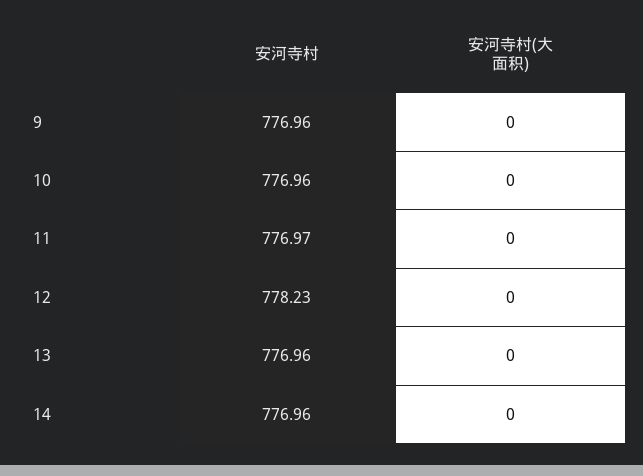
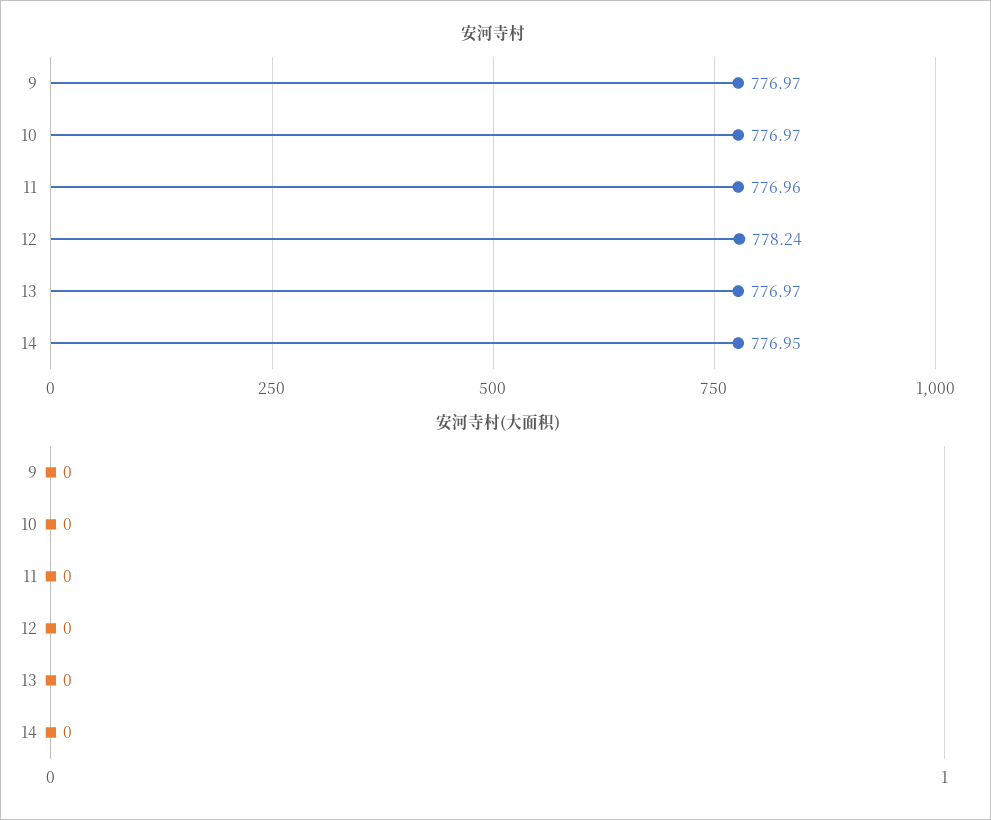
  {
    "安河寺村": {
-     "9": 776.96,
+     "9": 776.97,
-     "10": 776.96,
+     "10": 776.97,
-     "11": 776.97,
+     "11": 776.96,
-     "12": 778.23,
+     "12": 778.24,
-     "13": 776.96,
+     "13": 776.97,
-     "14": 776.96
+     "14": 776.95
    },
    "安河寺村(大面积)": {
      "9": 0,
      "10": 0,
      "11": 0,
      "12": 0,
      "13": 0,
      "14": 0
    }
  }

